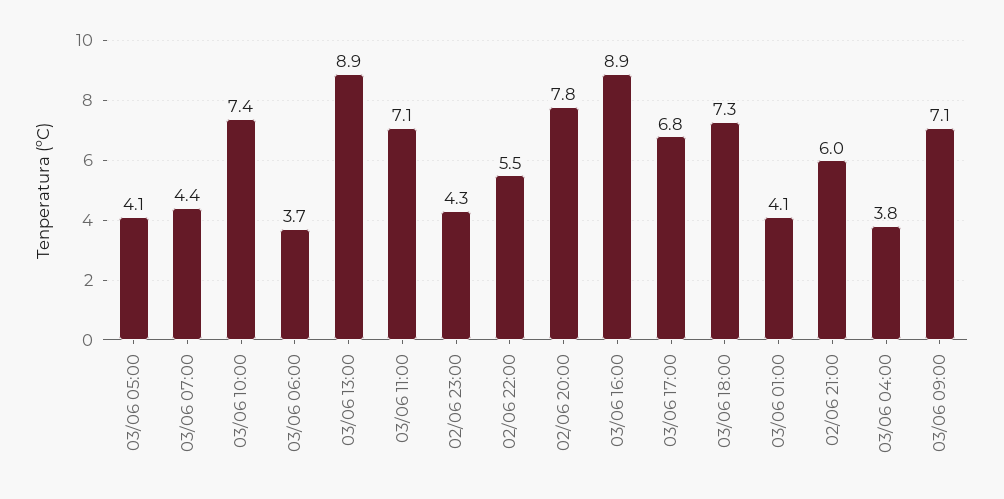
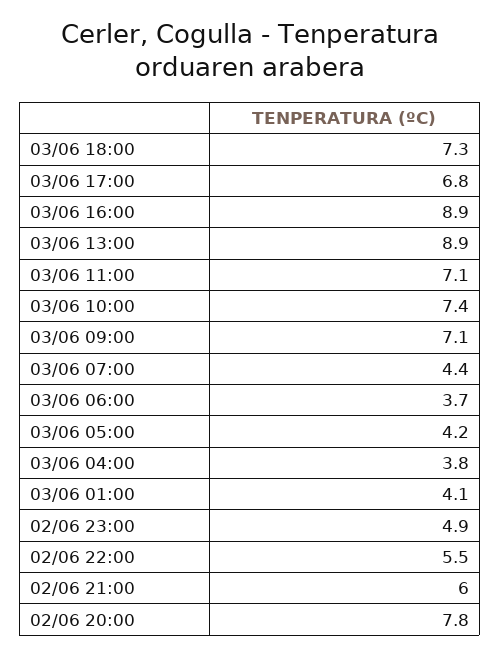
  {
-   "03/06 05:00": 4.1,
+   "03/06 05:00": 4.2,
    "03/06 07:00": 4.4,
    "03/06 10:00": 7.4,
    "03/06 06:00": 3.7,
    "03/06 13:00": 8.9,
    "03/06 11:00": 7.1,
-   "02/06 23:00": 4.3,
+   "02/06 23:00": 4.9,
    "02/06 22:00": 5.5,
    "02/06 20:00": 7.8,
    "03/06 16:00": 8.9,
    "03/06 17:00": 6.8,
    "03/06 18:00": 7.3,
    "03/06 01:00": 4.1,
    "02/06 21:00": 6,
    "03/06 04:00": 3.8,
    "03/06 09:00": 7.1
  }

